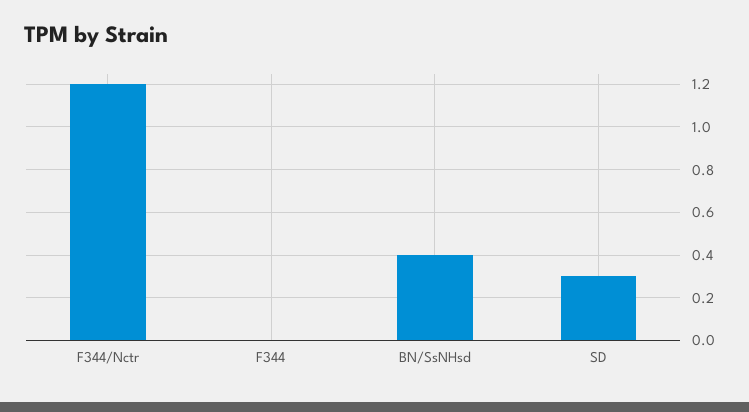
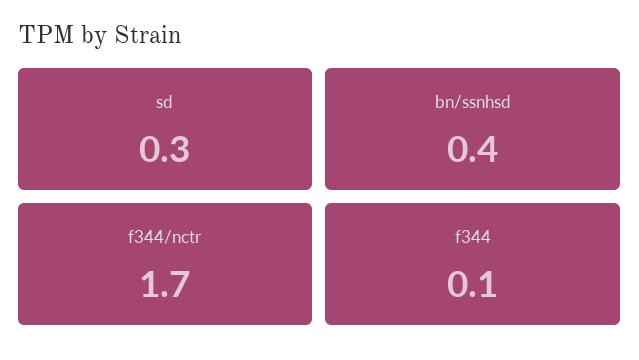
  {
-   "F344/Nctr": 1.2,
+   "F344/Nctr": 1.7,
-   "F344": 0,
+   "F344": 0.1,
    "BN/SsNHsd": 0.4,
    "SD": 0.3
  }

